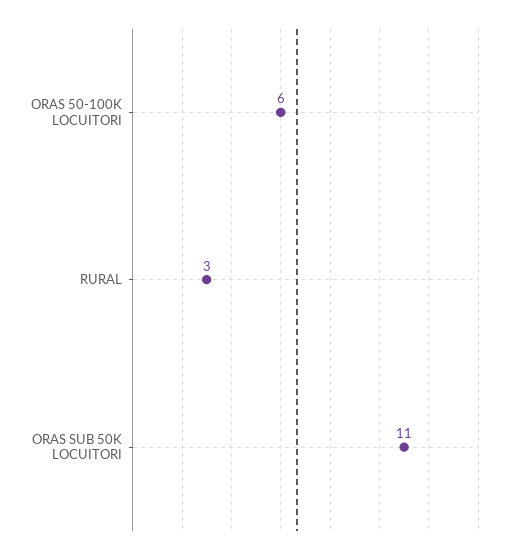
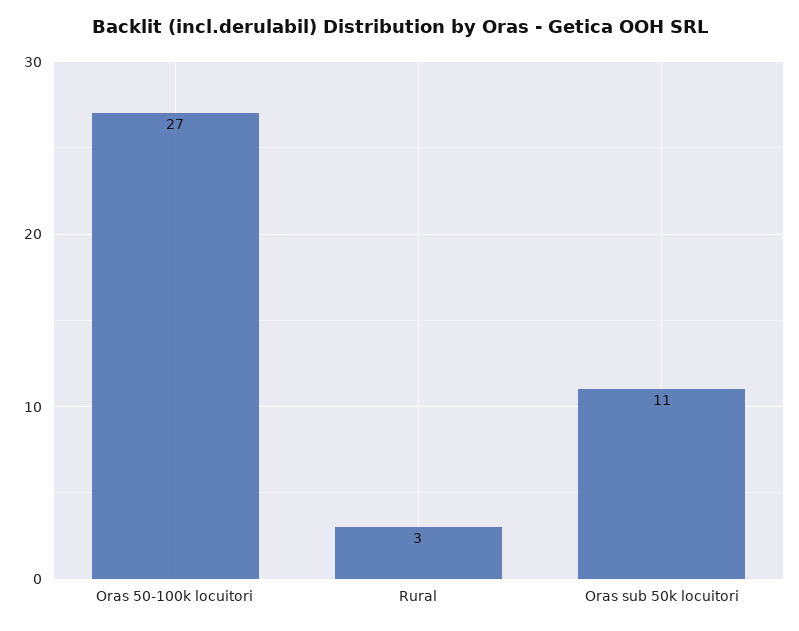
  {
-   "ORAS 50-100K LOCUITORI": 6,
+   "ORAS 50-100K LOCUITORI": 27,
    "RURAL": 3,
    "ORAS SUB 50K LOCUITORI": 11
  }

